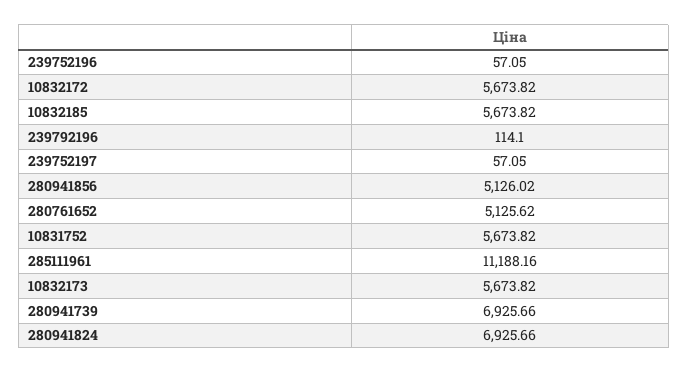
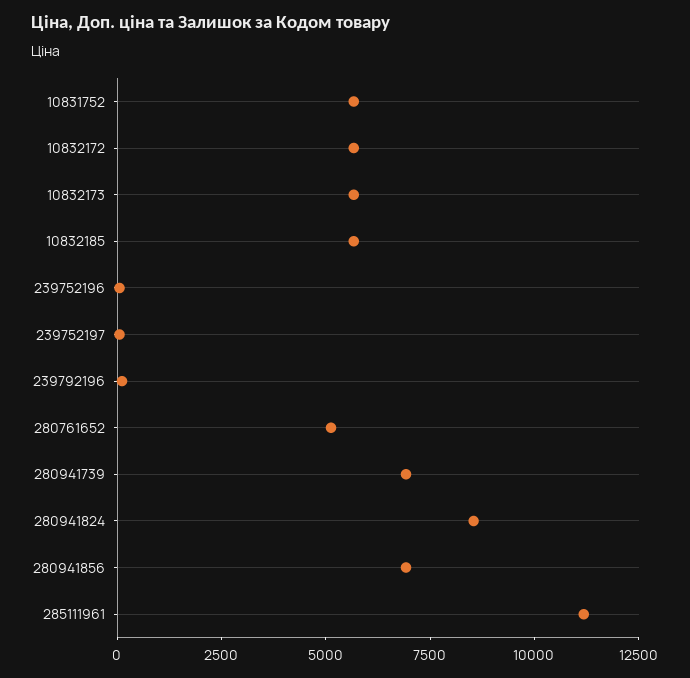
  {
    "239752196": 57.05,
    "10832172": 5673.82,
    "10832185": 5673.82,
    "239792196": 114.1,
    "239752197": 57.05,
-   "280941856": 5126.02,
+   "280941856": 7000,
    "280761652": 5125.62,
    "10831752": 5673.82,
    "285111961": 11188.16,
    "10832173": 5673.82,
    "280941739": 6925.66,
-   "280941824": 6925.66
+   "280941824": 8500
  }

